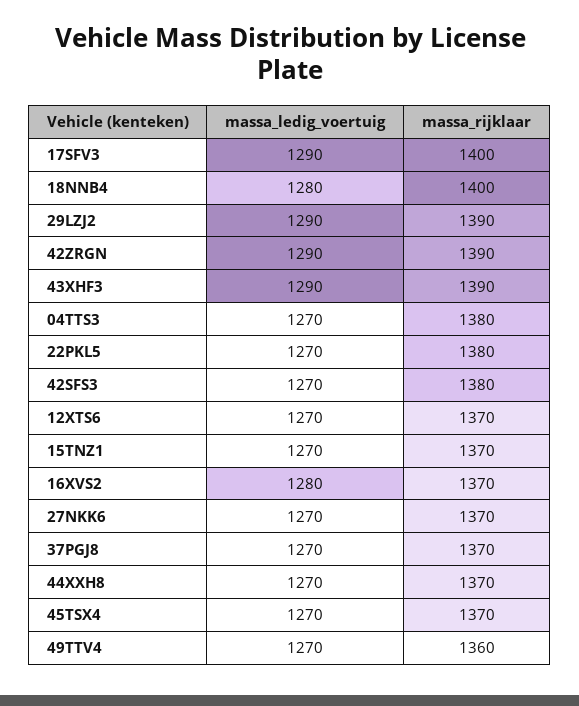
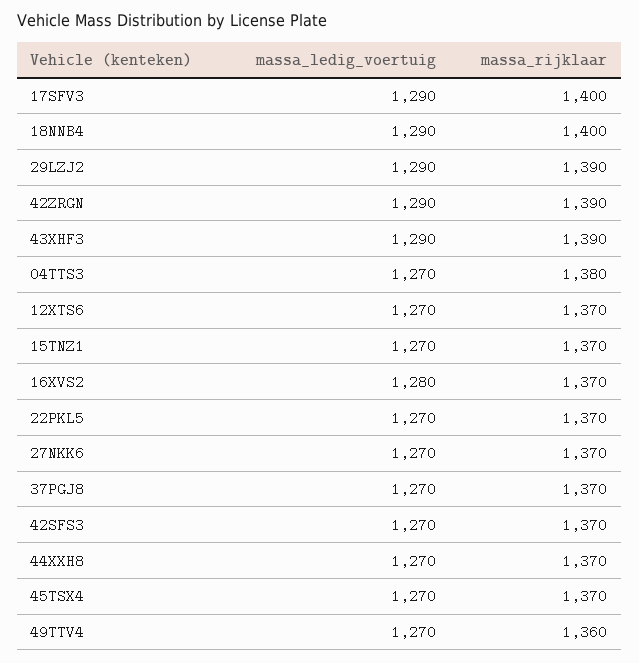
  {
    "massa_ledig_voertuig": {
      "17SFV3": 1290,
-     "18NNB4": 1280,
+     "18NNB4": 1290,
      "29LZJ2": 1290,
      "42ZRGN": 1290,
      "43XHF3": 1290,
      "04TTS3": 1270,
      "22PKL5": 1270,
      "42SFS3": 1270,
      "12XTS6": 1270,
      "15TNZ1": 1270,
      "16XVS2": 1280,
      "27NKK6": 1270,
      "37PGJ8": 1270,
      "44XXH8": 1270,
      "45TSX4": 1270,
      "49TTV4": 1270
    },
    "massa_rijklaar": {
      "17SFV3": 1400,
      "18NNB4": 1400,
      "29LZJ2": 1390,
      "42ZRGN": 1390,
      "43XHF3": 1390,
      "04TTS3": 1380,
-     "22PKL5": 1380,
+     "22PKL5": 1370,
-     "42SFS3": 1380,
+     "42SFS3": 1370,
      "12XTS6": 1370,
      "15TNZ1": 1370,
      "16XVS2": 1370,
      "27NKK6": 1370,
      "37PGJ8": 1370,
      "44XXH8": 1370,
      "45TSX4": 1370,
      "49TTV4": 1360
    }
  }

